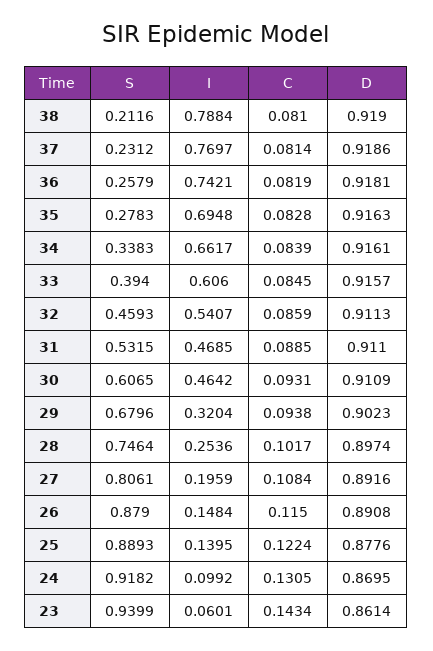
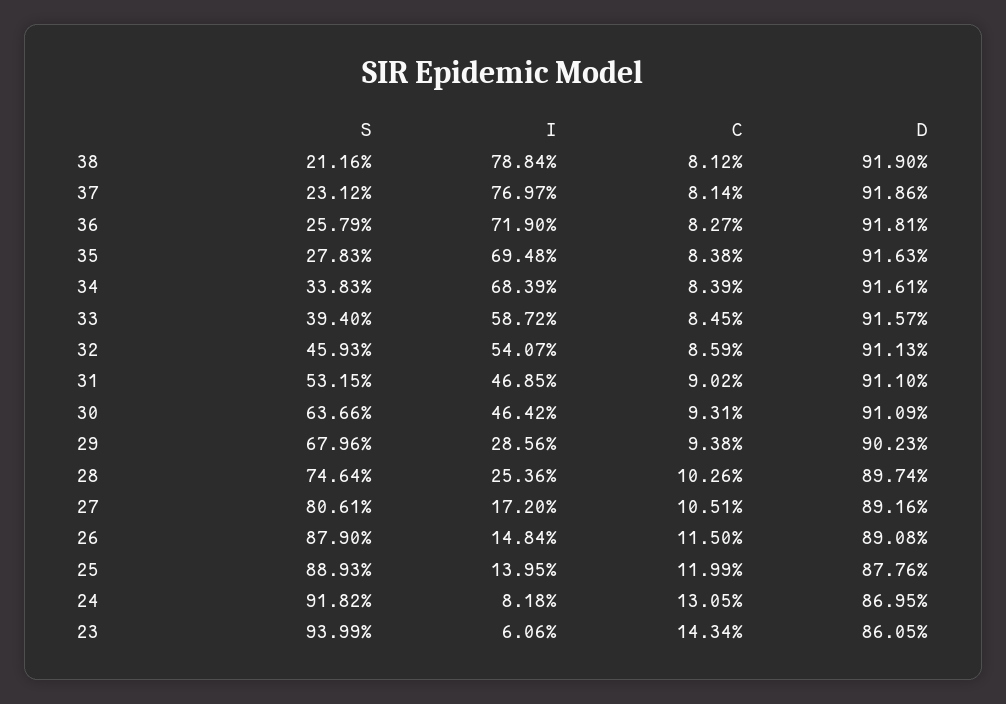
  {
    "S": {
      "38": 0.2116,
      "37": 0.2312,
      "36": 0.2579,
      "35": 0.2783,
      "34": 0.3383,
      "33": 0.394,
      "32": 0.4593,
      "31": 0.5315,
-     "30": 0.6065,
+     "30": 0.6366,
      "29": 0.6796,
      "28": 0.7464,
      "27": 0.8061,
      "26": 0.879,
      "25": 0.8893,
      "24": 0.9182,
      "23": 0.9399
    },
    "I": {
      "38": 0.7884,
      "37": 0.7697,
-     "36": 0.7421,
+     "36": 0.719,
      "35": 0.6948,
-     "34": 0.6617,
+     "34": 0.6839,
-     "33": 0.606,
+     "33": 0.5872,
      "32": 0.5407,
      "31": 0.4685,
      "30": 0.4642,
-     "29": 0.3204,
+     "29": 0.2856,
      "28": 0.2536,
-     "27": 0.1959,
+     "27": 0.172,
      "26": 0.1484,
      "25": 0.1395,
-     "24": 0.0992,
+     "24": 0.0818,
-     "23": 0.0601
+     "23": 0.0606
    },
    "C": {
-     "38": 0.081,
+     "38": 0.0812,
      "37": 0.0814,
-     "36": 0.0819,
+     "36": 0.0827,
-     "35": 0.0828,
+     "35": 0.0838,
      "34": 0.0839,
      "33": 0.0845,
      "32": 0.0859,
-     "31": 0.0885,
+     "31": 0.0902,
      "30": 0.0931,
      "29": 0.0938,
-     "28": 0.1017,
+     "28": 0.1026,
-     "27": 0.1084,
+     "27": 0.1051,
      "26": 0.115,
-     "25": 0.1224,
+     "25": 0.1199,
      "24": 0.1305,
      "23": 0.1434
    },
    "D": {
      "38": 0.919,
      "37": 0.9186,
      "36": 0.9181,
      "35": 0.9163,
      "34": 0.9161,
      "33": 0.9157,
      "32": 0.9113,
      "31": 0.911,
      "30": 0.9109,
      "29": 0.9023,
      "28": 0.8974,
      "27": 0.8916,
      "26": 0.8908,
      "25": 0.8776,
      "24": 0.8695,
-     "23": 0.8614
+     "23": 0.8605
    }
  }

